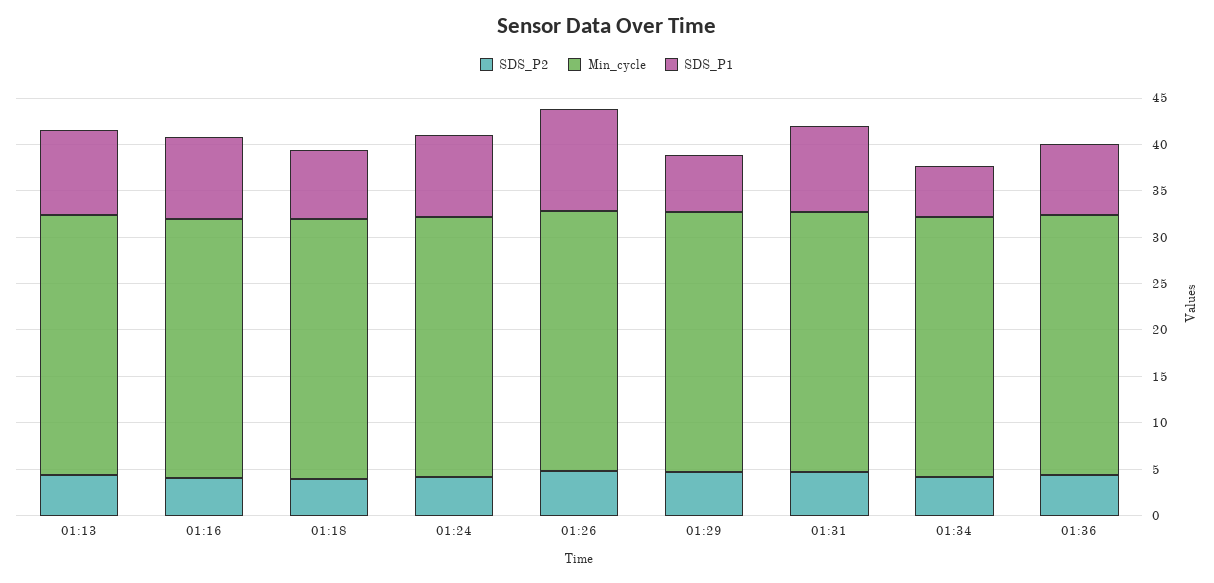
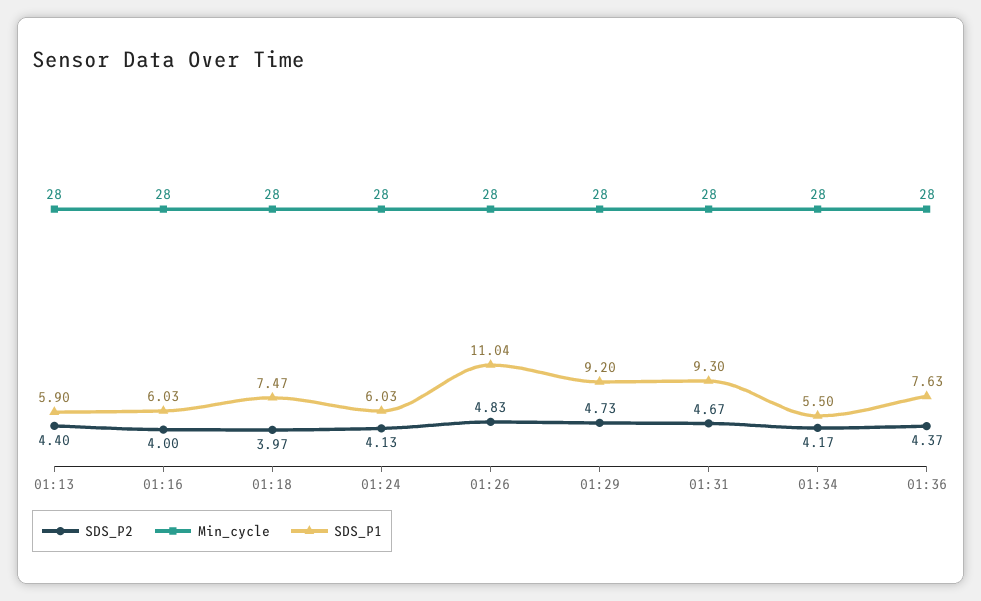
  {
    "SDS_P2": {
      "01:13": 4.4,
      "01:16": 4,
      "01:18": 3.97,
      "01:24": 4.13,
      "01:26": 4.83,
      "01:29": 4.73,
      "01:31": 4.67,
      "01:34": 4.17,
      "01:36": 4.37
    },
    "Min_cycle": {
      "01:13": 28,
      "01:16": 28,
      "01:18": 28,
      "01:24": 28,
      "01:26": 28,
      "01:29": 28,
      "01:31": 28,
      "01:34": 28,
      "01:36": 28
    },
    "SDS_P1": {
-     "01:13": 9,
+     "01:13": 5.9,
-     "01:16": 9,
+     "01:16": 6.03,
      "01:18": 7.47,
-     "01:24": 9,
+     "01:24": 6.03,
      "01:26": 11.04,
-     "01:29": 6,
+     "01:29": 9.2,
      "01:31": 9.3,
      "01:34": 5.5,
      "01:36": 7.63
    }
  }

